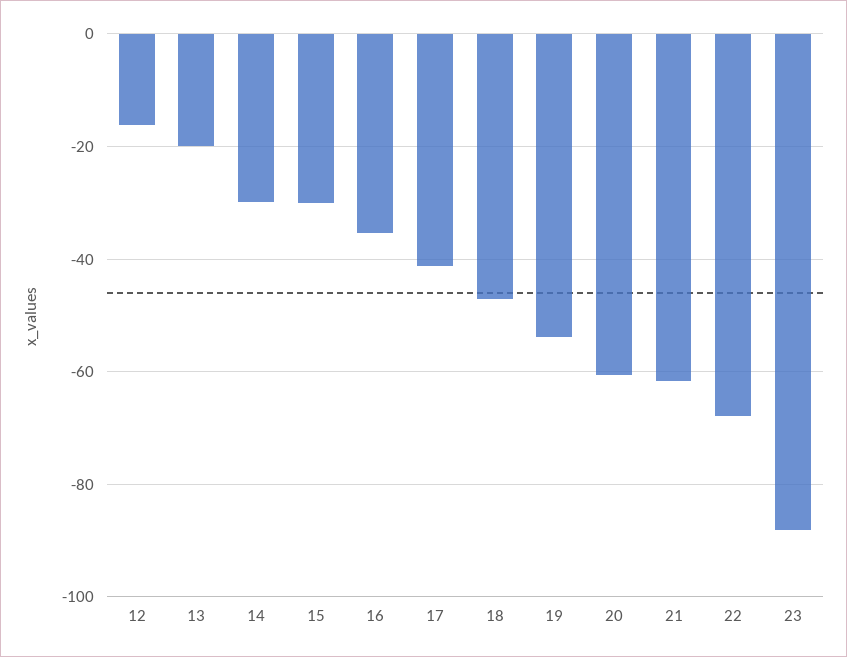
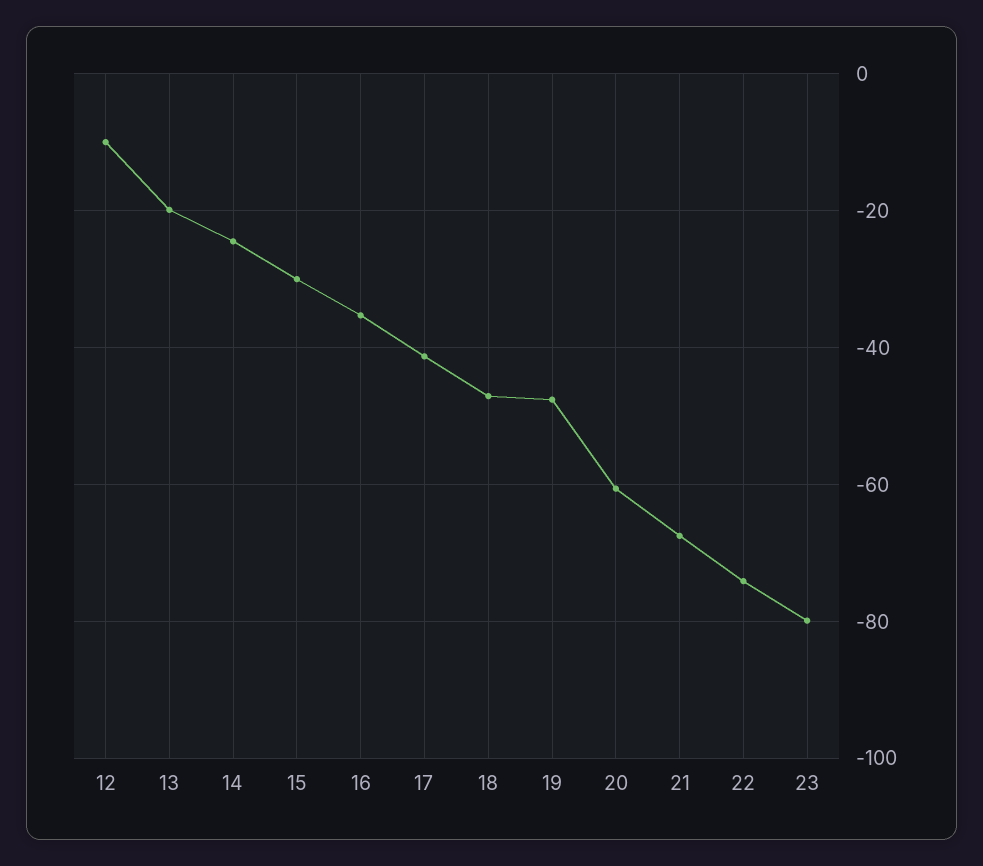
  {
-   "12": -16,
+   "12": -10,
    "13": -20,
-   "14": -30,
+   "14": -24,
    "15": -30,
    "16": -36,
    "17": -42,
    "18": -48,
-   "19": -54,
+   "19": -48,
    "20": -60,
-   "21": -62,
+   "21": -68,
-   "22": -68,
+   "22": -74,
-   "23": -88
+   "23": -80
  }

